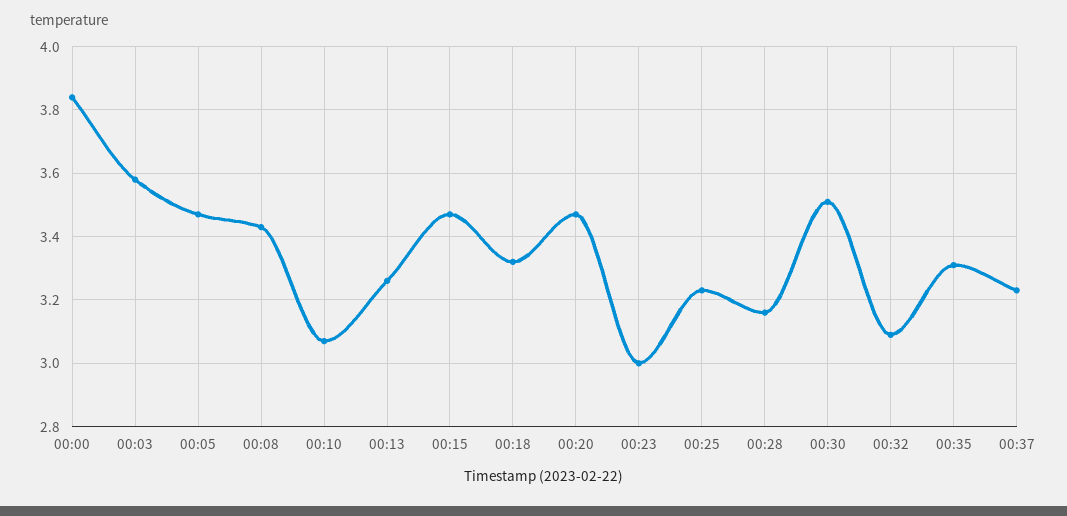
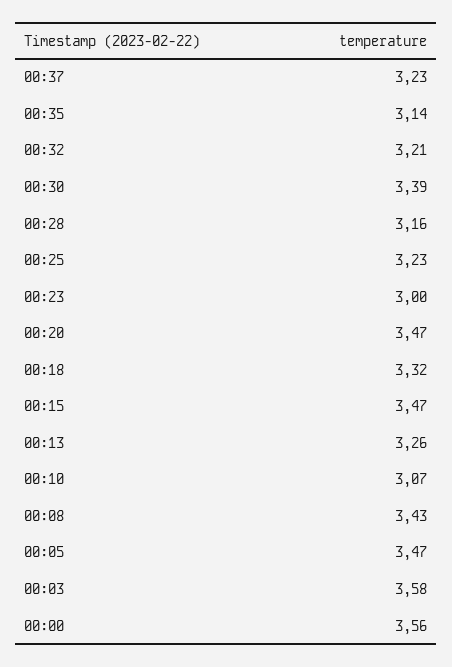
  {
-   "00:00": 3.85,
+   "00:00": 3.56,
    "00:03": 3.58,
    "00:05": 3.47,
    "00:08": 3.43,
    "00:10": 3.07,
    "00:13": 3.26,
    "00:15": 3.47,
    "00:18": 3.32,
    "00:20": 3.47,
    "00:23": 3,
    "00:25": 3.23,
    "00:28": 3.16,
-   "00:30": 3.5,
+   "00:30": 3.39,
-   "00:32": 3.1,
+   "00:32": 3.21,
-   "00:35": 3.3,
+   "00:35": 3.14,
    "00:37": 3.23
  }

